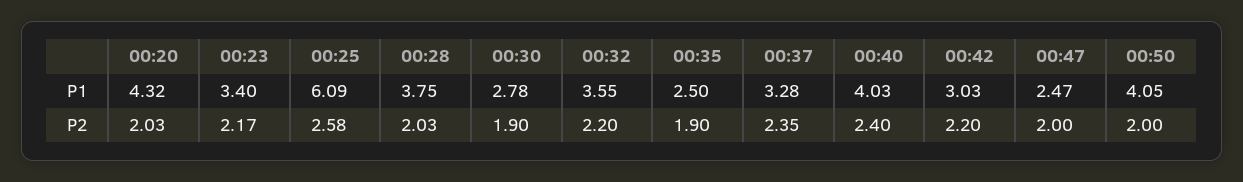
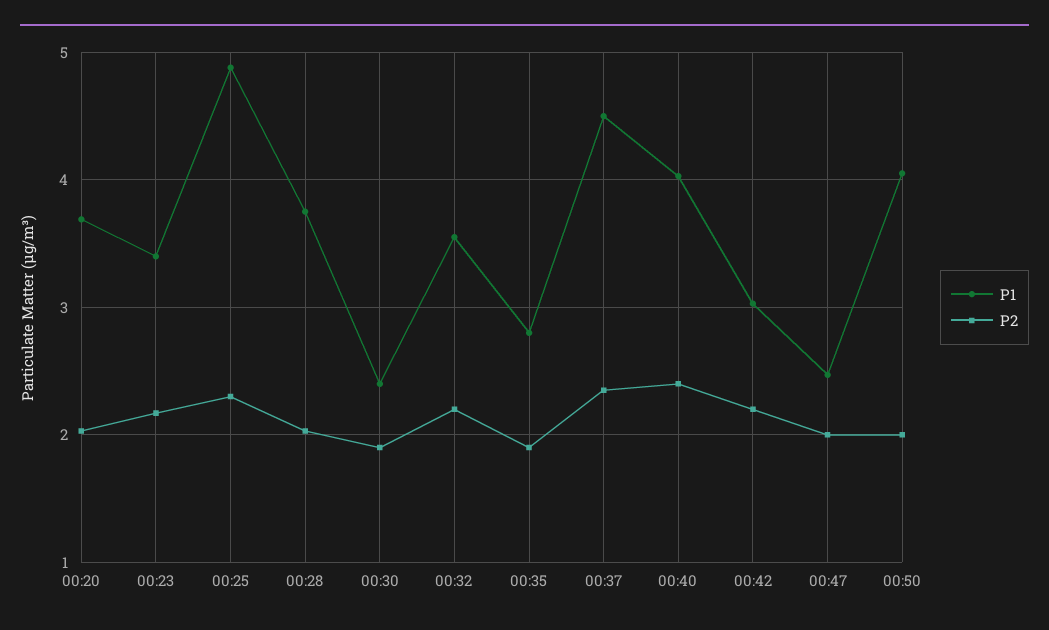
  {
    "P1": {
-     "00:20": 4.32,
+     "00:20": 3.7,
      "00:23": 3.4,
-     "00:25": 6.09,
+     "00:25": 4.9,
      "00:28": 3.75,
-     "00:30": 2.78,
+     "00:30": 2.4,
      "00:32": 3.55,
-     "00:35": 2.5,
+     "00:35": 2.8,
-     "00:37": 3.28,
+     "00:37": 4.5,
      "00:40": 4.03,
      "00:42": 3.03,
      "00:47": 2.47,
      "00:50": 4.05
    },
    "P2": {
      "00:20": 2.03,
      "00:23": 2.17,
-     "00:25": 2.58,
+     "00:25": 2.3,
      "00:28": 2.03,
      "00:30": 1.9,
      "00:32": 2.2,
      "00:35": 1.9,
      "00:37": 2.35,
      "00:40": 2.4,
      "00:42": 2.2,
      "00:47": 2,
      "00:50": 2
    }
  }

